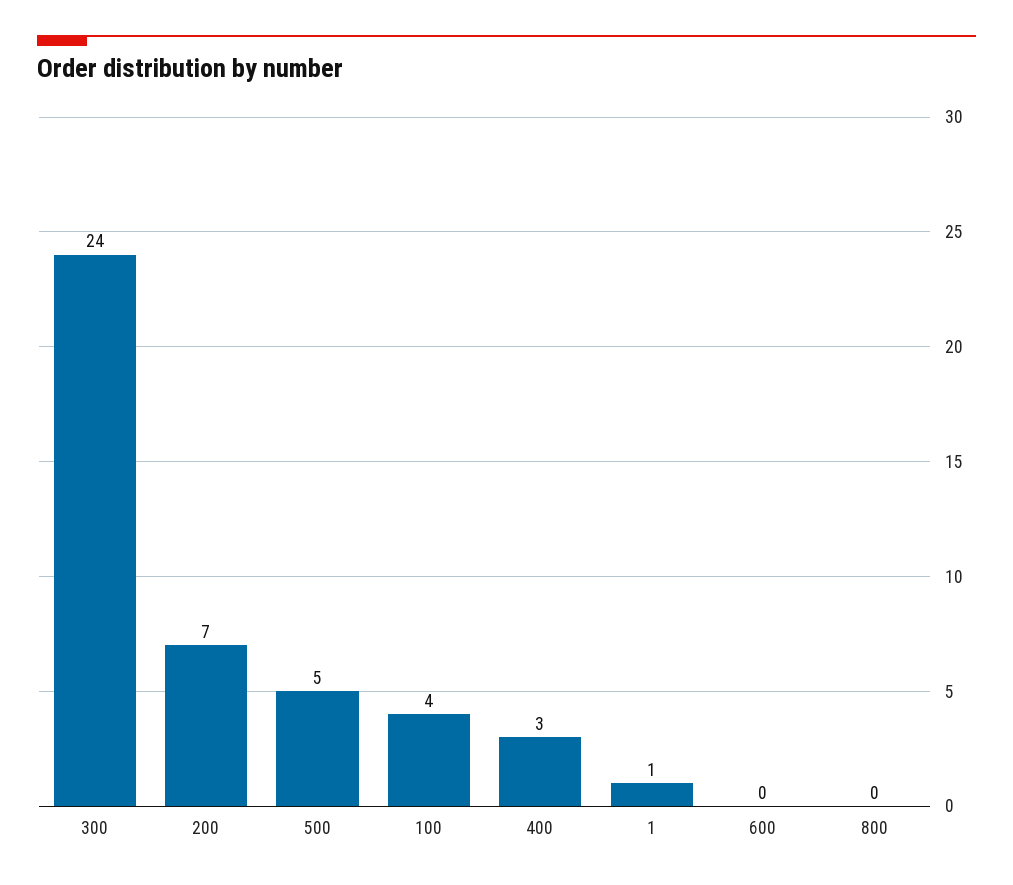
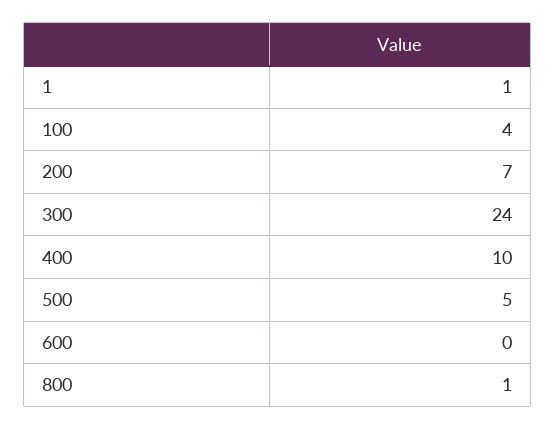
  {
    "300": 24,
    "200": 7,
    "500": 5,
    "100": 4,
-   "400": 3,
+   "400": 10,
    "1": 1,
    "600": 0,
-   "800": 0
+   "800": 1
  }

